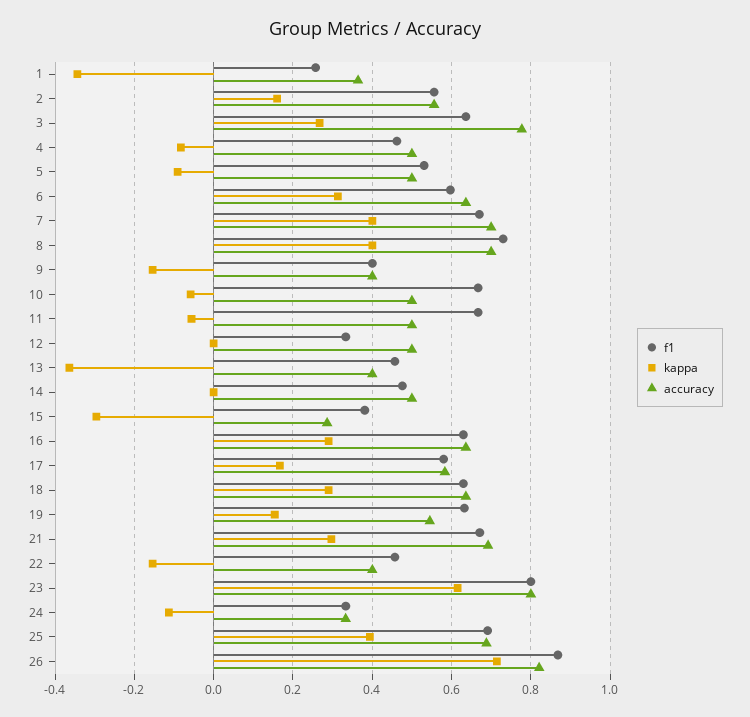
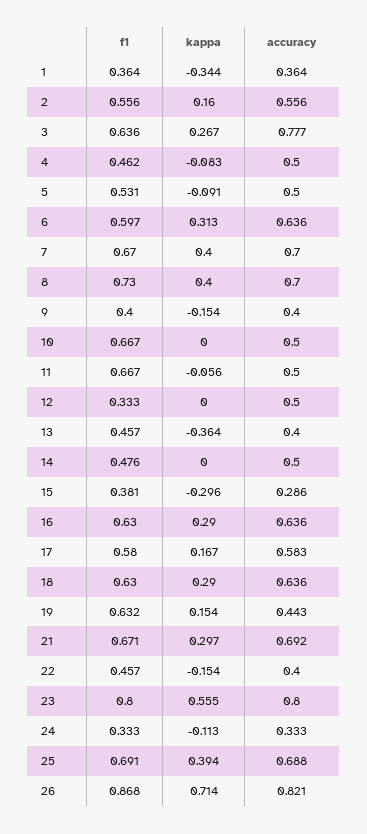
  {
    "f1": {
-     "1": 0.26,
+     "1": 0.364,
      "2": 0.556,
      "3": 0.636,
      "4": 0.462,
      "5": 0.531,
      "6": 0.597,
      "7": 0.67,
      "8": 0.73,
      "9": 0.4,
      "10": 0.667,
      "11": 0.667,
      "12": 0.333,
      "13": 0.457,
      "14": 0.476,
      "15": 0.381,
      "16": 0.63,
      "17": 0.58,
      "18": 0.63,
      "19": 0.632,
      "21": 0.671,
      "22": 0.457,
      "23": 0.8,
      "24": 0.333,
      "25": 0.691,
      "26": 0.868
    },
    "kappa": {
      "1": -0.344,
      "2": 0.16,
      "3": 0.267,
      "4": -0.083,
      "5": -0.091,
      "6": 0.313,
      "7": 0.4,
      "8": 0.4,
      "9": -0.154,
-     "10": -0.06,
+     "10": 0,
      "11": -0.056,
      "12": 0,
      "13": -0.364,
      "14": 0,
      "15": -0.296,
      "16": 0.29,
      "17": 0.167,
      "18": 0.29,
      "19": 0.154,
      "21": 0.297,
      "22": -0.154,
-     "23": 0.62,
+     "23": 0.555,
      "24": -0.113,
      "25": 0.394,
      "26": 0.714
    },
    "accuracy": {
      "1": 0.364,
      "2": 0.556,
      "3": 0.777,
      "4": 0.5,
      "5": 0.5,
      "6": 0.636,
      "7": 0.7,
      "8": 0.7,
      "9": 0.4,
      "10": 0.5,
      "11": 0.5,
      "12": 0.5,
      "13": 0.4,
      "14": 0.5,
      "15": 0.286,
      "16": 0.636,
      "17": 0.583,
      "18": 0.636,
-     "19": 0.54,
+     "19": 0.443,
      "21": 0.692,
      "22": 0.4,
      "23": 0.8,
      "24": 0.333,
      "25": 0.688,
      "26": 0.821
    }
  }

